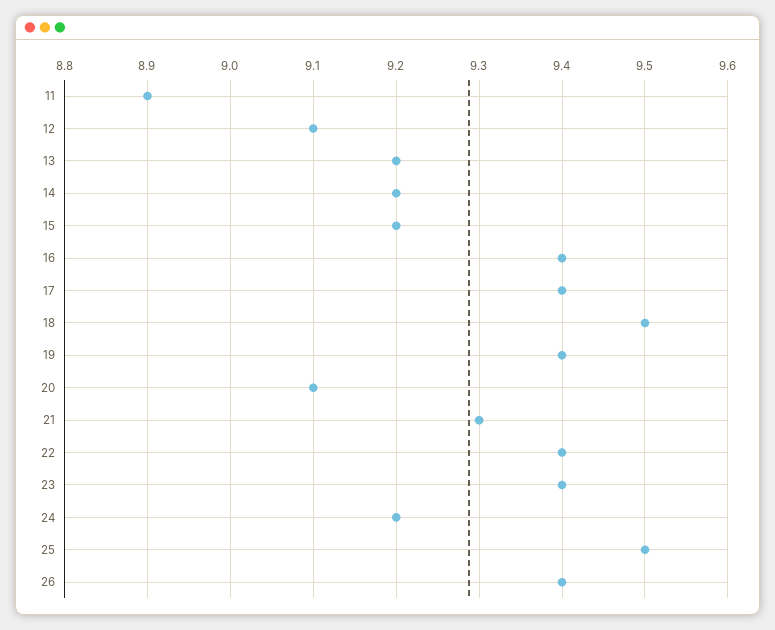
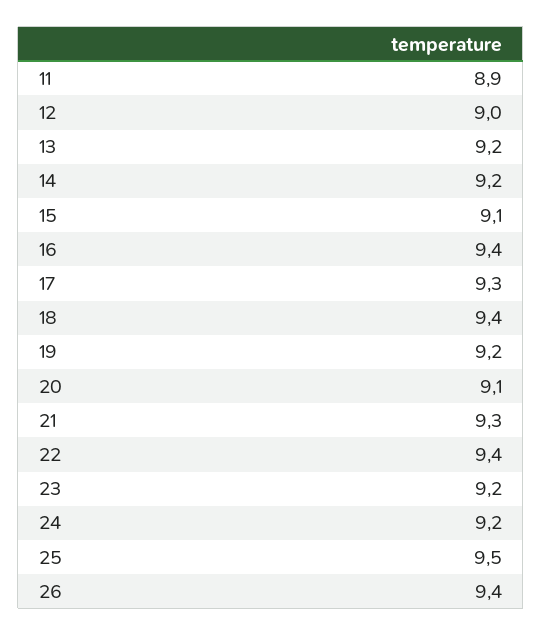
  {
    "11": 8.9,
-   "12": 9.1,
+   "12": 9,
    "13": 9.2,
    "14": 9.2,
-   "15": 9.2,
+   "15": 9.1,
    "16": 9.4,
-   "17": 9.4,
+   "17": 9.3,
-   "18": 9.5,
+   "18": 9.4,
-   "19": 9.4,
+   "19": 9.2,
    "20": 9.1,
    "21": 9.3,
    "22": 9.4,
-   "23": 9.4,
+   "23": 9.2,
    "24": 9.2,
    "25": 9.5,
    "26": 9.4
  }

